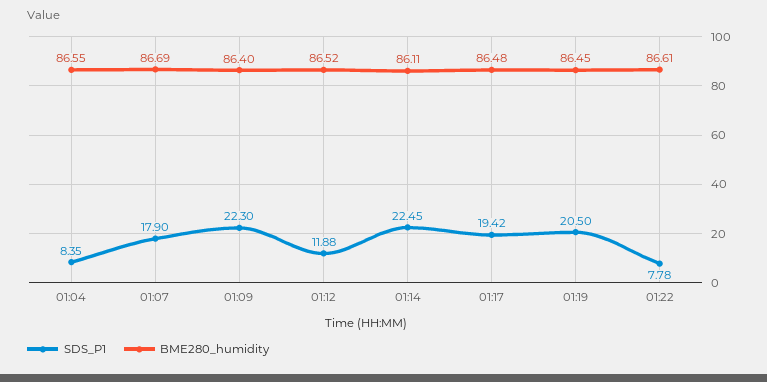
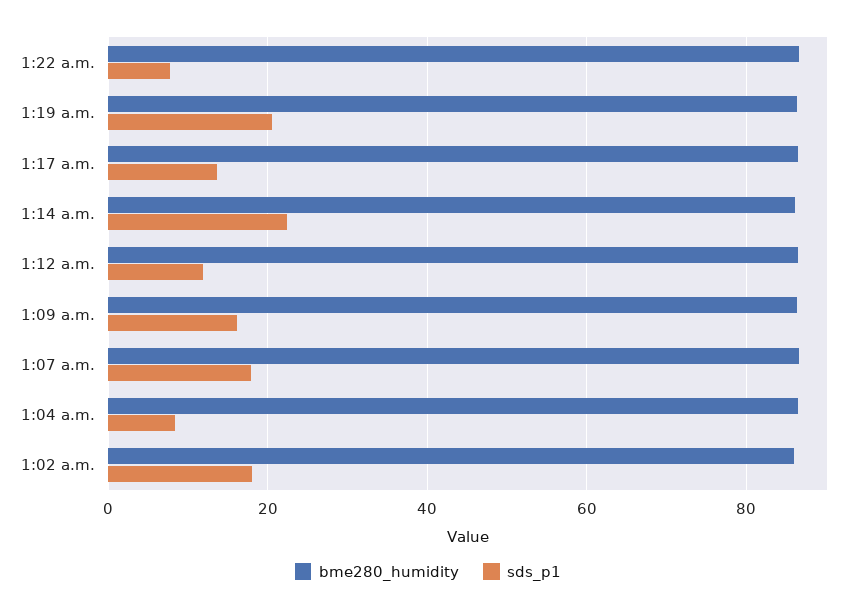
  {
    "SDS_P1": {
      "01:04": 8.35,
      "01:07": 17.9,
-     "01:09": 22.3,
+     "01:09": 16,
      "01:12": 11.88,
      "01:14": 22.45,
-     "01:17": 19.42,
+     "01:17": 14,
      "01:19": 20.5,
-     "01:22": 7.78
+     "01:22": 7.78,
+     "1:02 a.m.": 18
    },
    "BME280_humidity": {
      "01:04": 86.55,
      "01:07": 86.69,
      "01:09": 86.4,
      "01:12": 86.52,
      "01:14": 86.11,
      "01:17": 86.48,
      "01:19": 86.45,
-     "01:22": 86.61
+     "01:22": 86.61,
+     "1:02 a.m.": 86
    }
  }

